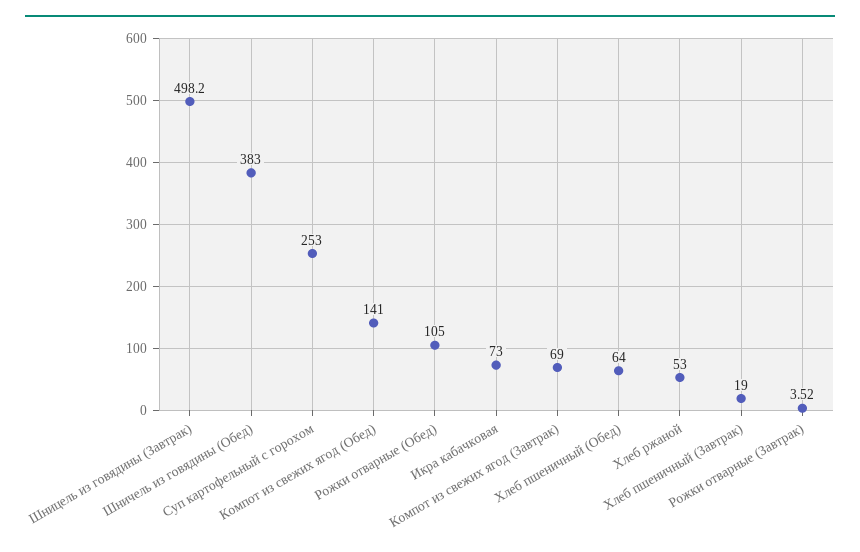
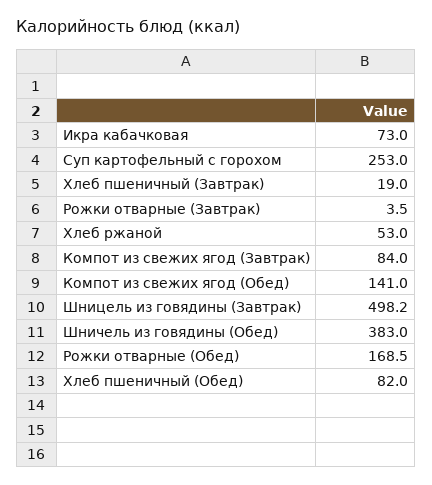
  {
    "Шницель из говядины (Завтрак)": 498.2,
    "Шничель из говядины (Обед)": 383,
    "Суп картофельный с горохом": 253,
    "Компот из свежих ягод (Обед)": 141,
-   "Рожки отварные (Обед)": 105,
+   "Рожки отварные (Обед)": 168.5,
    "Икра кабачковая": 73,
-   "Компот из свежих ягод (Завтрак)": 69,
+   "Компот из свежих ягод (Завтрак)": 84,
-   "Хлеб пшеничный (Обед)": 64,
+   "Хлеб пшеничный (Обед)": 82,
    "Хлеб ржаной": 53,
    "Хлеб пшеничный (Завтрак)": 19,
    "Рожки отварные (Завтрак)": 3.52
  }

